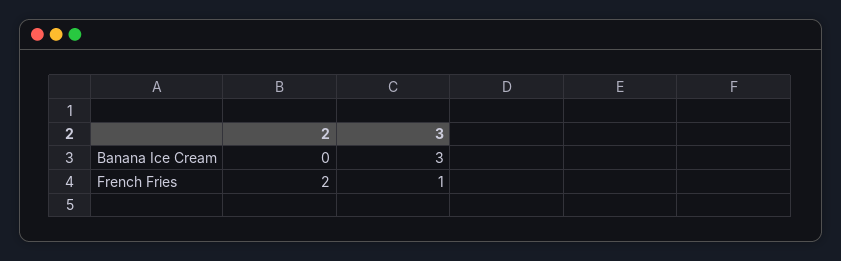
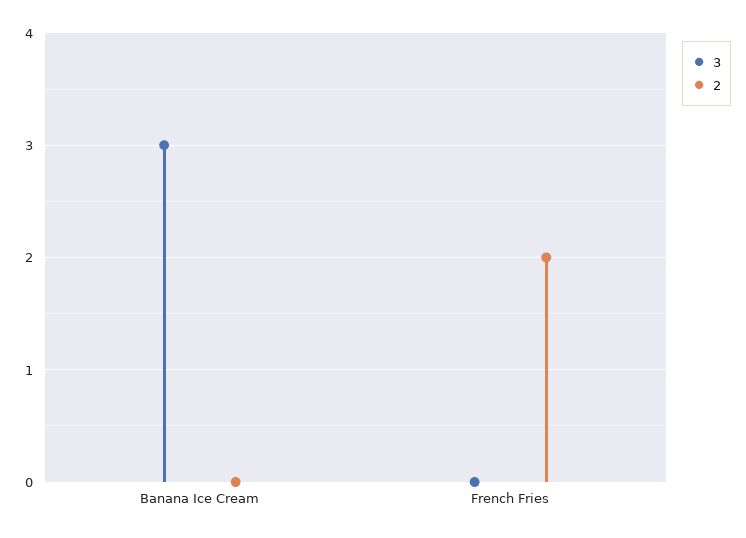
  {
    "2": {
      "Banana Ice Cream": 0,
      "French Fries": 2
    },
    "3": {
      "Banana Ice Cream": 3,
-     "French Fries": 1
+     "French Fries": 0
    }
  }

